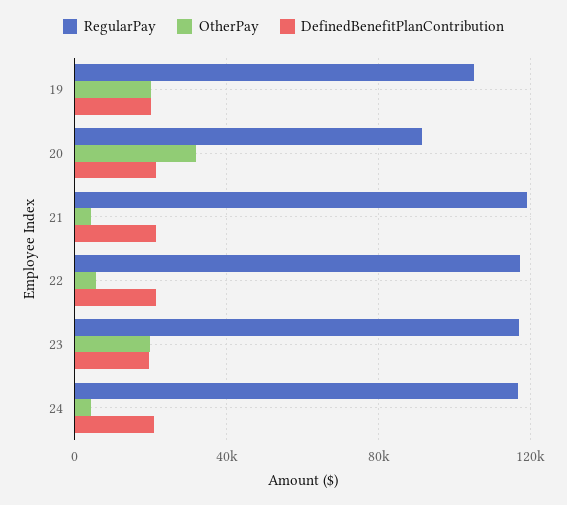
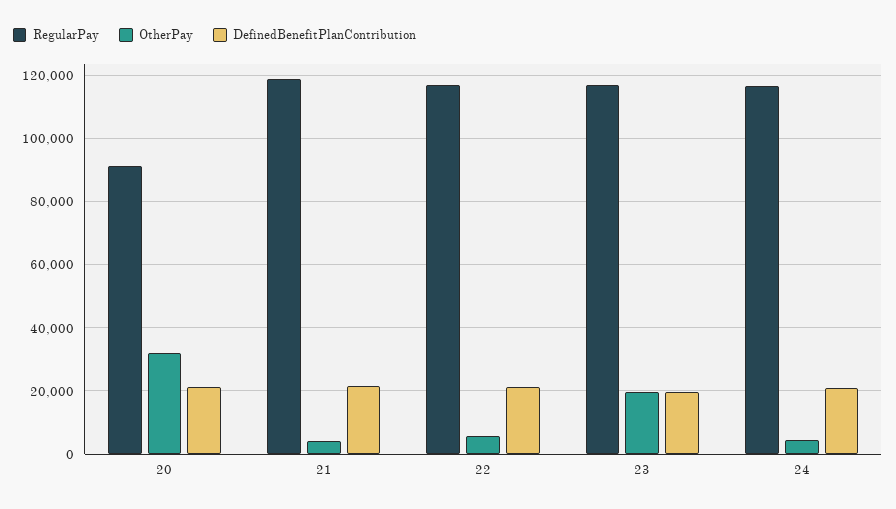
  {
    "RegularPay": {
-     "19": 105000,
      "20": 92000,
      "21": 118000,
      "22": 118000,
      "23": 116000,
      "24": 116000
    },
    "OtherPay": {
-     "19": 20000,
      "20": 32000,
      "21": 4000,
      "22": 6000,
      "23": 20000,
      "24": 4000
    },
    "DefinedBenefitPlanContribution": {
-     "19": 20000,
      "20": 22000,
      "21": 22000,
      "22": 22000,
      "23": 20000,
      "24": 20000
    }
  }

